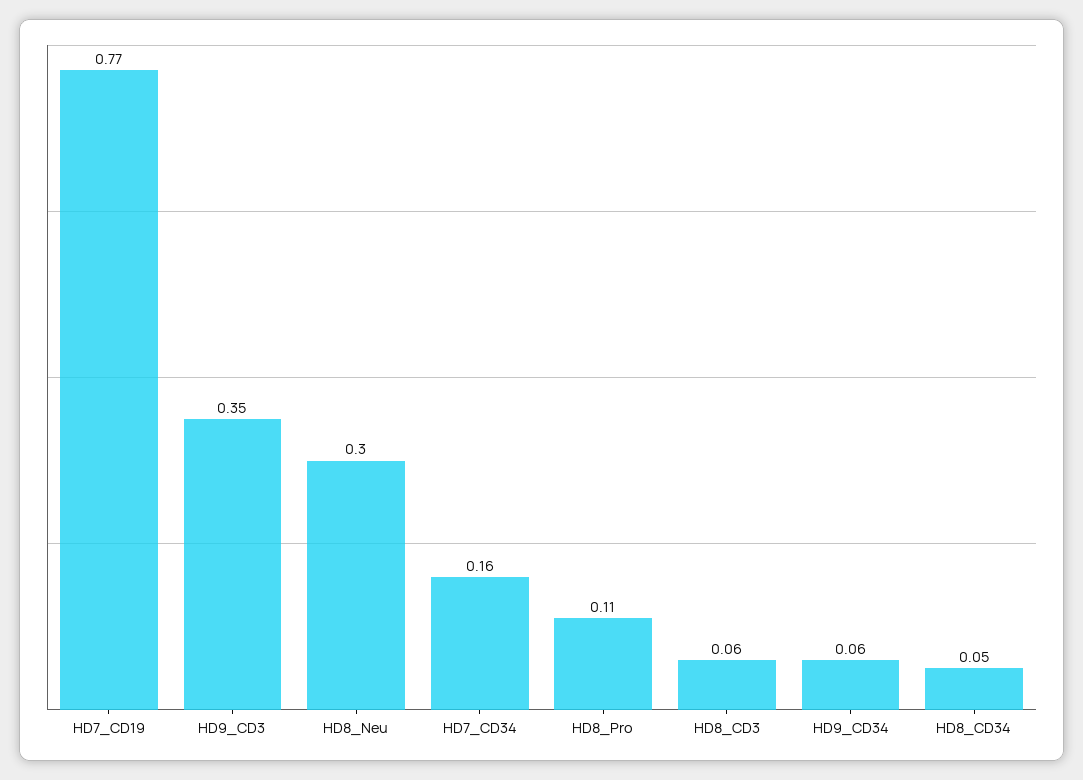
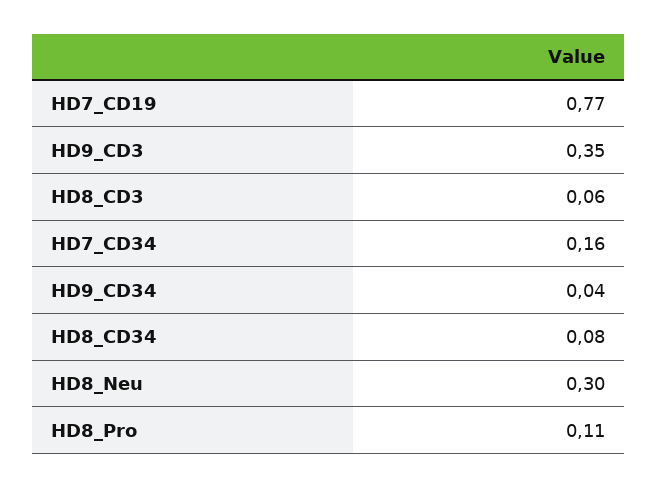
  {
    "HD7_CD19": 0.77,
    "HD9_CD3": 0.35,
    "HD8_Neu": 0.3,
    "HD7_CD34": 0.16,
    "HD8_Pro": 0.11,
    "HD8_CD3": 0.06,
-   "HD9_CD34": 0.06,
+   "HD9_CD34": 0.04,
-   "HD8_CD34": 0.05
+   "HD8_CD34": 0.08
  }

